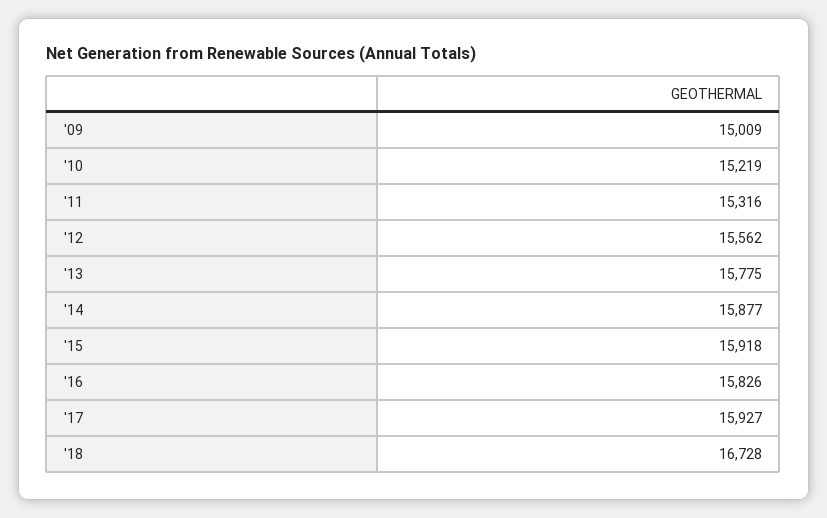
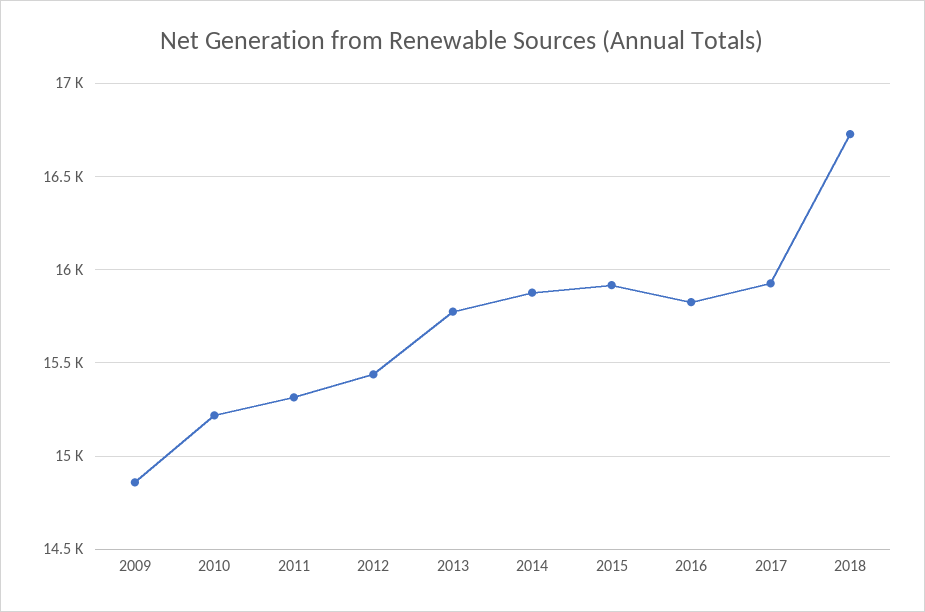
  {
-   "'09": 15009,
+   "'09": 14850,
    "'10": 15219,
    "'11": 15316,
-   "'12": 15562,
+   "'12": 15450,
    "'13": 15775,
    "'14": 15877,
    "'15": 15918,
    "'16": 15826,
    "'17": 15927,
    "'18": 16728
  }

